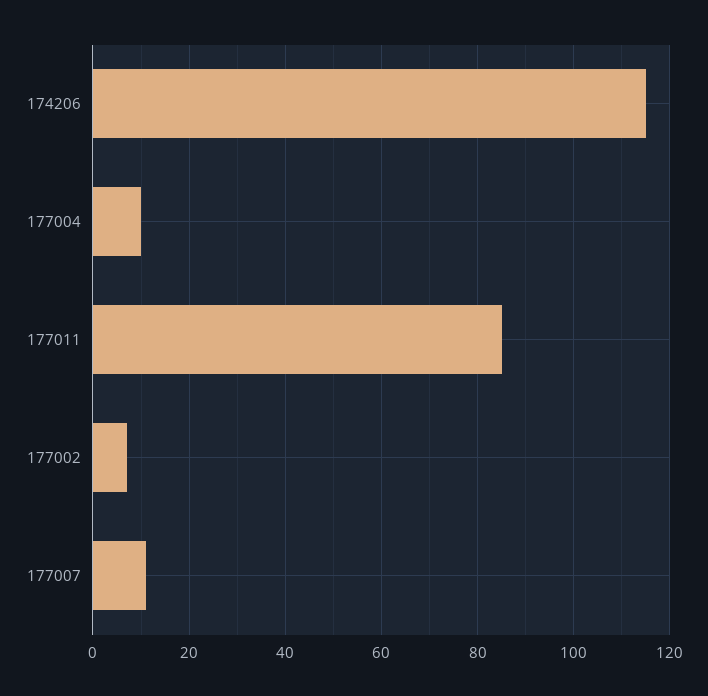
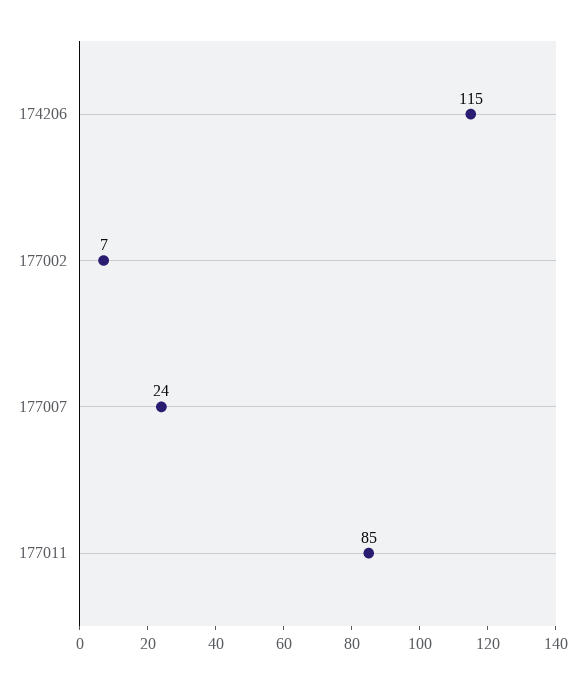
  {
    "174206": 115,
-   "177004": 10,
    "177011": 85,
    "177002": 7,
-   "177007": 10
+   "177007": 24
  }

